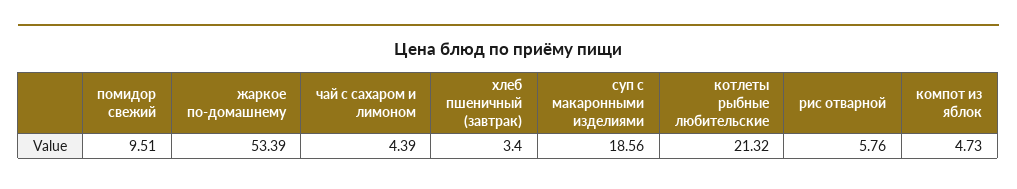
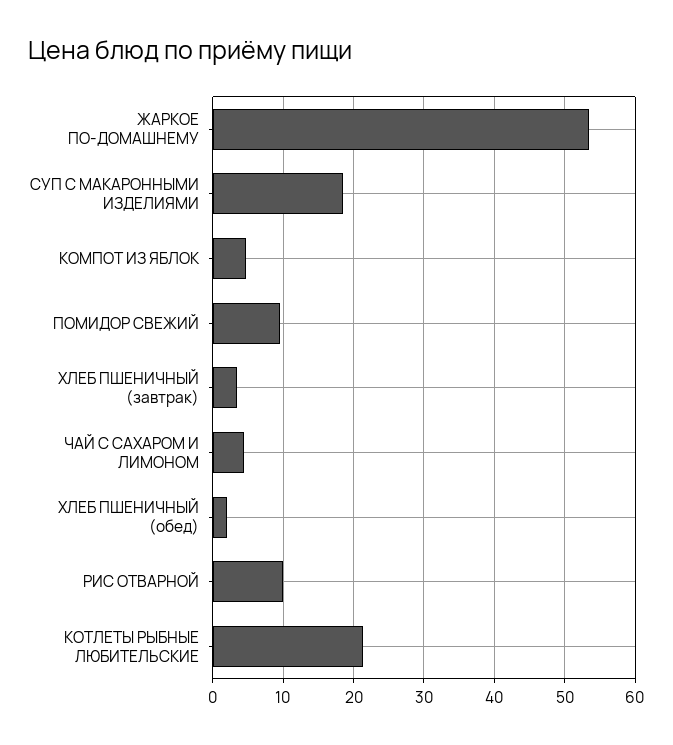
  {
    "помидор свежий": 9.51,
    "жаркое по-домашнему": 53.39,
    "чай с сахаром и лимоном": 4.39,
    "хлеб пшеничный (завтрак)": 3.4,
    "суп с макаронными изделиями": 18.56,
    "котлеты рыбные любительские": 21.32,
-   "рис отварной": 5.76,
+   "рис отварной": 10,
-   "компот из яблок": 4.73
+   "компот из яблок": 4.73,
+   "ХЛЕБ ПШЕНИЧНЫЙ (обед)": 2
  }

